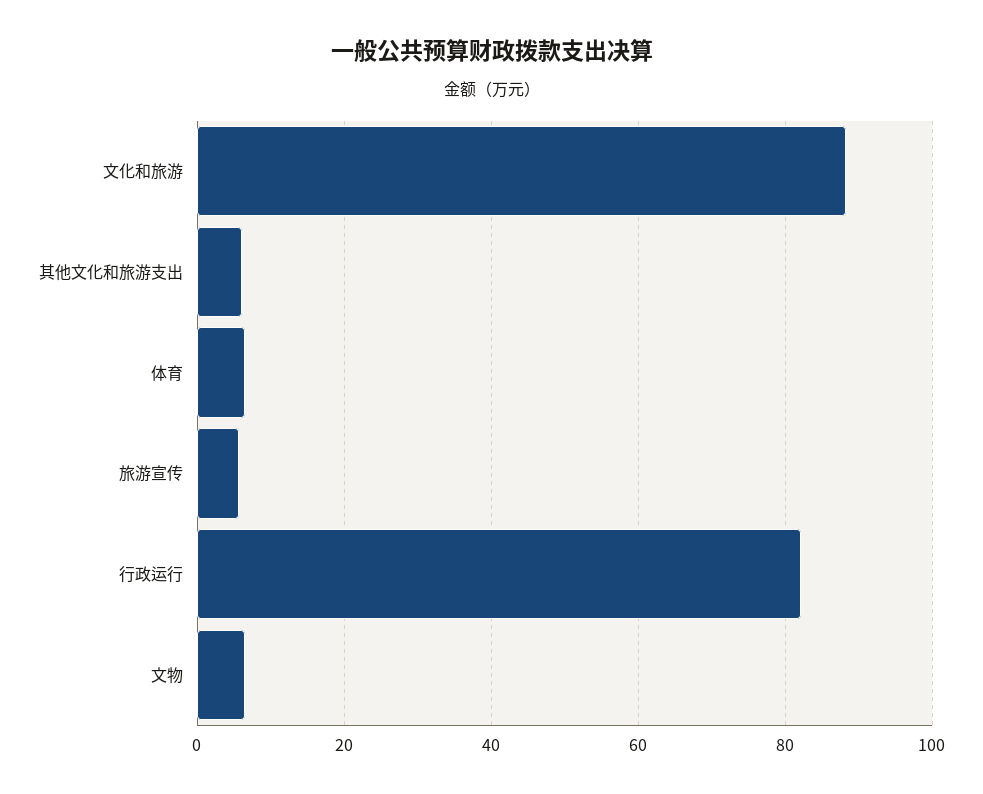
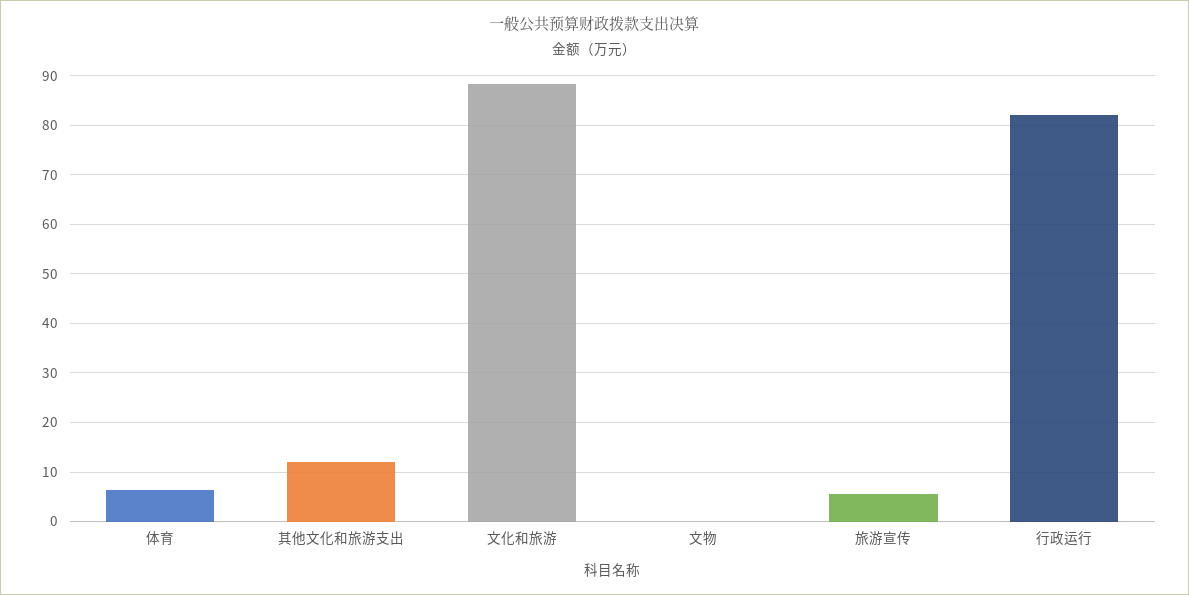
  {
    "文化和旅游": 88,
-   "其他文化和旅游支出": 6,
+   "其他文化和旅游支出": 12,
    "体育": 6,
    "旅游宣传": 6,
    "行政运行": 82,
-   "文物": 6
+   "文物": 0
  }

